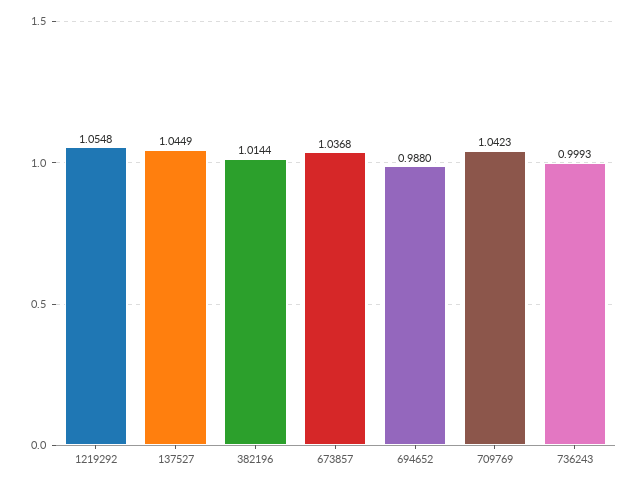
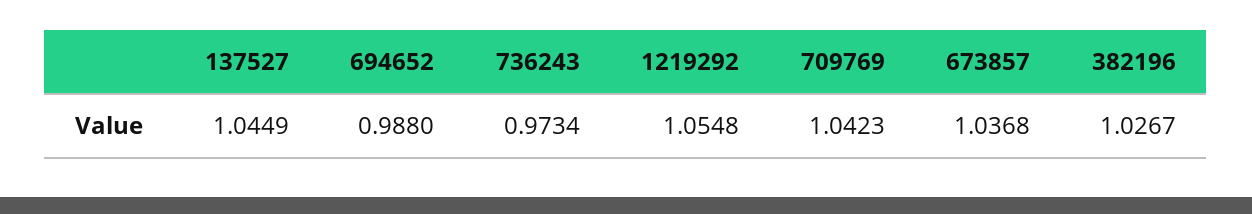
  {
    "1219292": 1.0548,
    "137527": 1.0449,
-   "382196": 1.0144,
+   "382196": 1.0267,
    "673857": 1.0368,
    "694652": 0.988,
    "709769": 1.0423,
-   "736243": 0.9993
+   "736243": 0.9734
  }

